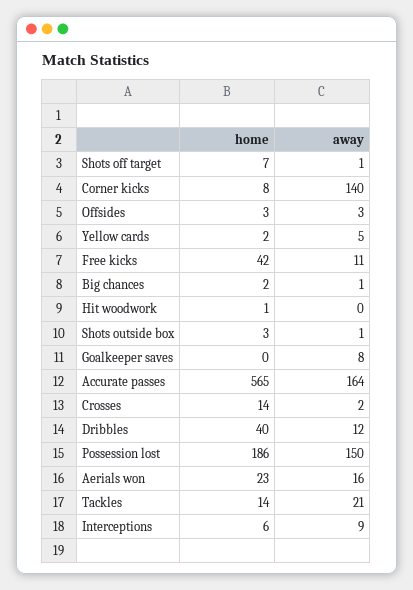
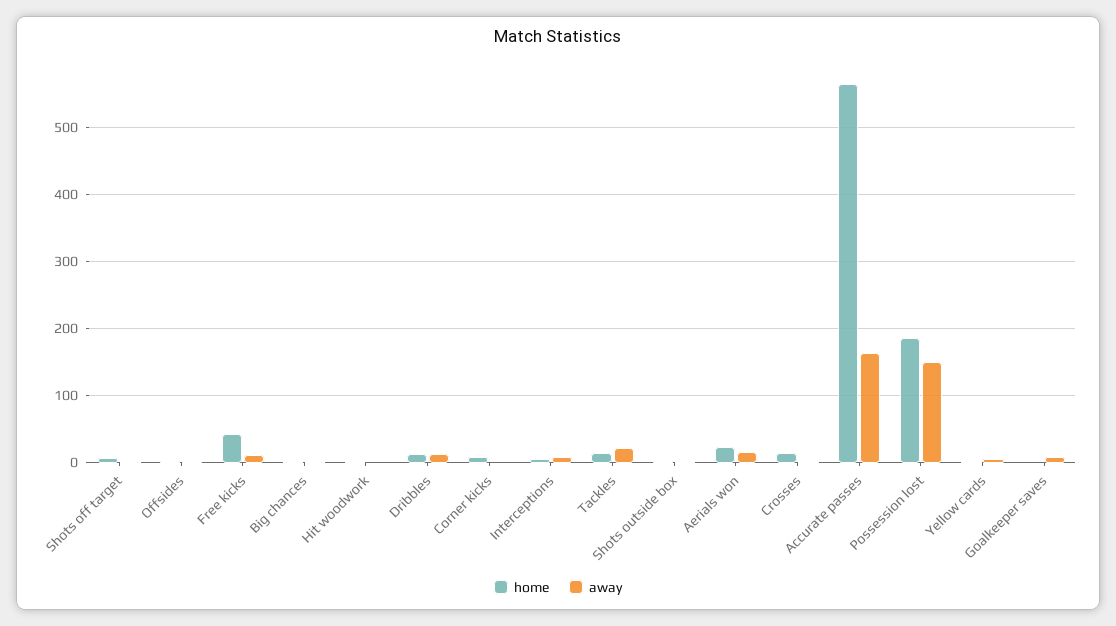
  {
    "home": {
      "Shots off target": 7,
      "Corner kicks": 8,
      "Offsides": 3,
      "Yellow cards": 2,
      "Free kicks": 42,
      "Big chances": 2,
      "Hit woodwork": 1,
      "Shots outside box": 3,
      "Goalkeeper saves": 0,
      "Accurate passes": 565,
      "Crosses": 14,
-     "Dribbles": 40,
+     "Dribbles": 10,
      "Possession lost": 186,
      "Aerials won": 23,
      "Tackles": 14,
      "Interceptions": 6
    },
    "away": {
      "Shots off target": 1,
-     "Corner kicks": 140,
+     "Corner kicks": 0,
      "Offsides": 3,
      "Yellow cards": 5,
      "Free kicks": 11,
      "Big chances": 1,
      "Hit woodwork": 0,
      "Shots outside box": 1,
      "Goalkeeper saves": 8,
      "Accurate passes": 164,
      "Crosses": 2,
      "Dribbles": 12,
      "Possession lost": 150,
      "Aerials won": 16,
      "Tackles": 21,
      "Interceptions": 9
    }
  }

